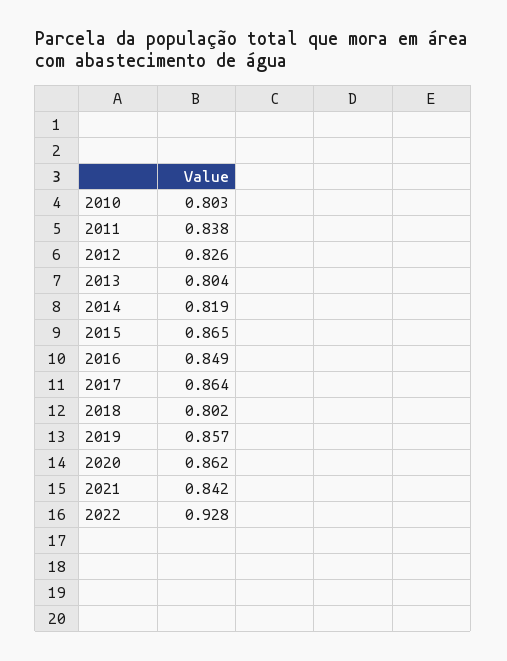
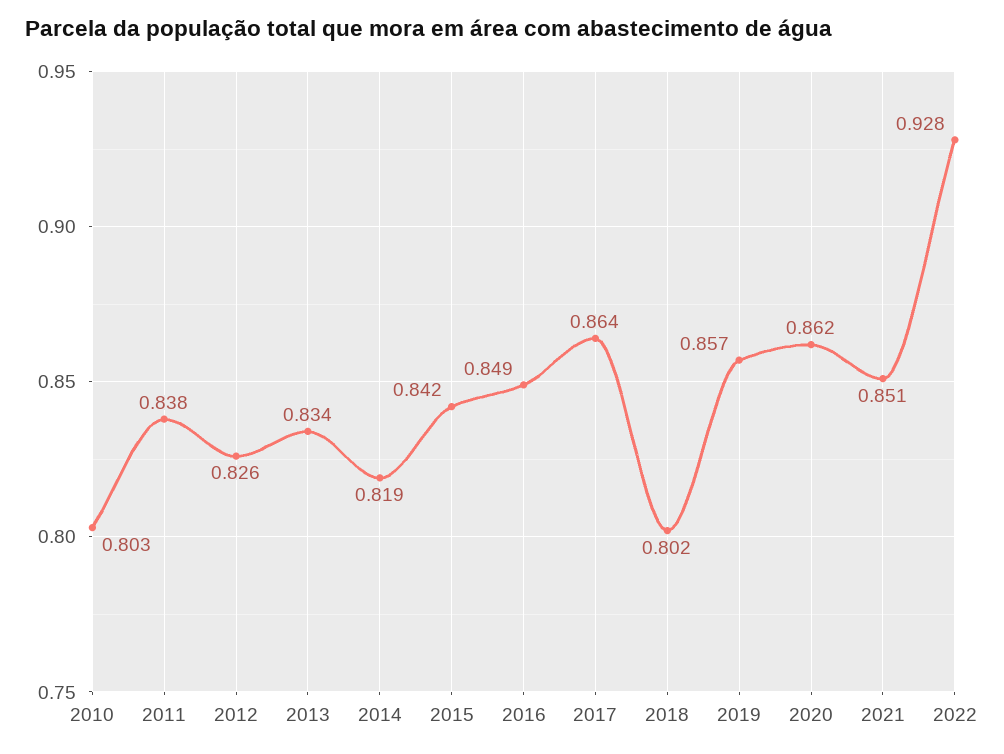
  {
    "2010": 0.803,
    "2011": 0.838,
    "2012": 0.826,
-   "2013": 0.804,
+   "2013": 0.834,
    "2014": 0.819,
-   "2015": 0.865,
+   "2015": 0.842,
    "2016": 0.849,
    "2017": 0.864,
    "2018": 0.802,
    "2019": 0.857,
    "2020": 0.862,
-   "2021": 0.842,
+   "2021": 0.851,
    "2022": 0.928
  }

